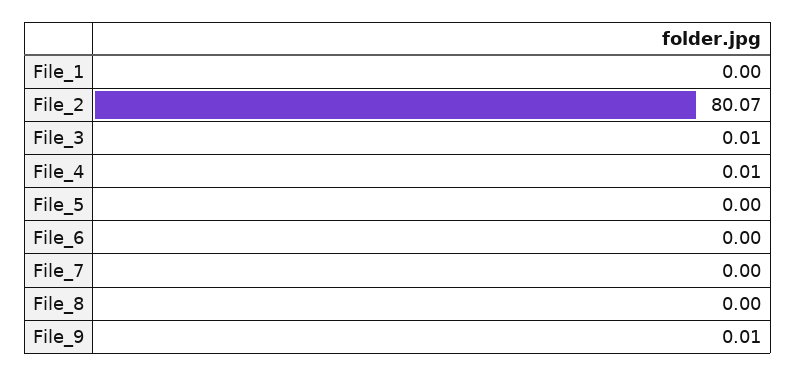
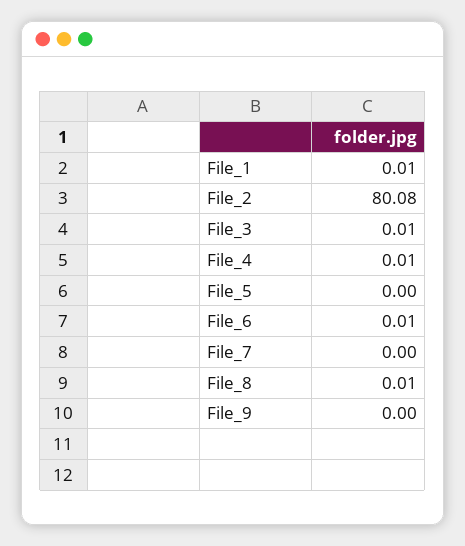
  {
-   "File_1": 0,
+   "File_1": 0.01,
-   "File_2": 80.07,
+   "File_2": 80.08,
    "File_3": 0.01,
    "File_4": 0.01,
    "File_5": 0,
-   "File_6": 0,
+   "File_6": 0.01,
    "File_7": 0,
-   "File_8": 0,
+   "File_8": 0.01,
-   "File_9": 0.01
+   "File_9": 0
  }

